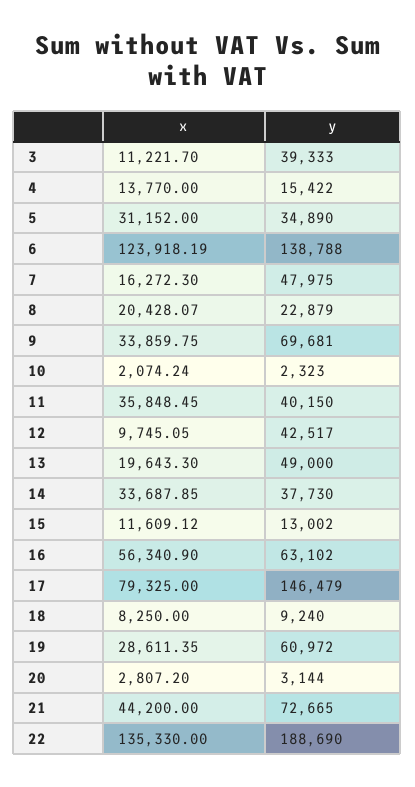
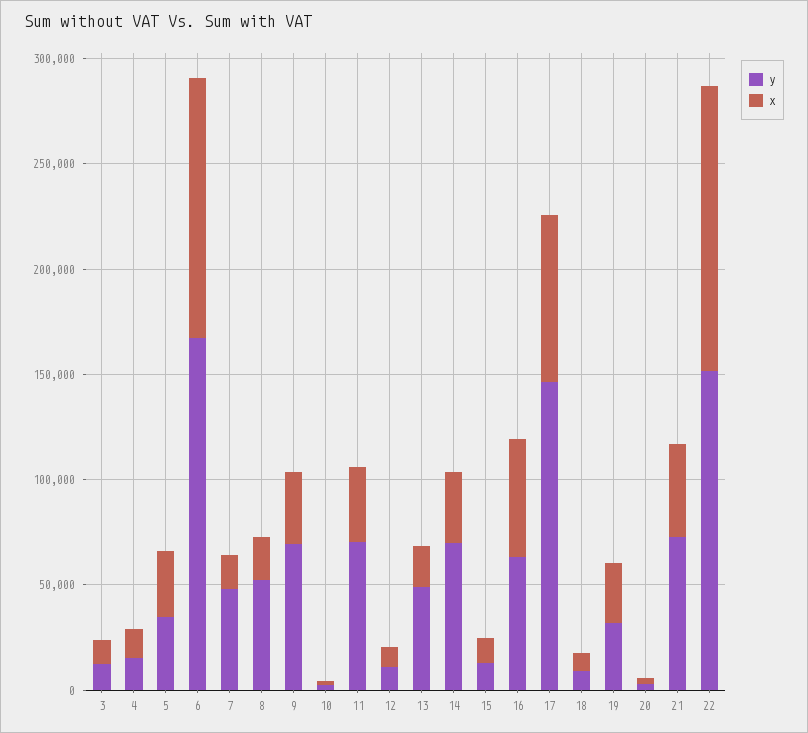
  {
    "x": {
      "3": 11221.7,
      "4": 13770,
      "5": 31152,
      "6": 123918.19,
      "7": 16272.3,
      "8": 20428.07,
      "9": 33859.75,
      "10": 2074.24,
      "11": 35848.45,
      "12": 9745.05,
      "13": 19643.3,
      "14": 33687.85,
      "15": 11609.12,
      "16": 56340.9,
      "17": 79325,
      "18": 8250,
      "19": 28611.35,
      "20": 2807.2,
      "21": 44200,
      "22": 135330
    },
    "y": {
-     "3": 39333,
+     "3": 10000,
      "4": 15422,
      "5": 34890,
-     "6": 138788,
+     "6": 170000,
      "7": 47975,
-     "8": 22879,
+     "8": 50000,
      "9": 69681,
      "10": 2323,
-     "11": 40150,
+     "11": 70000,
-     "12": 42517,
+     "12": 10000,
      "13": 49000,
-     "14": 37730,
+     "14": 70000,
      "15": 13002,
      "16": 63102,
      "17": 146479,
      "18": 9240,
-     "19": 60972,
+     "19": 30000,
      "20": 3144,
      "21": 72665,
-     "22": 188690
+     "22": 150000
    }
  }

